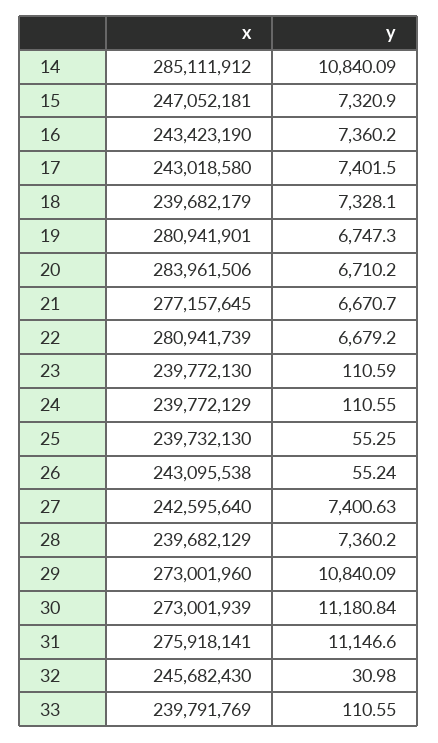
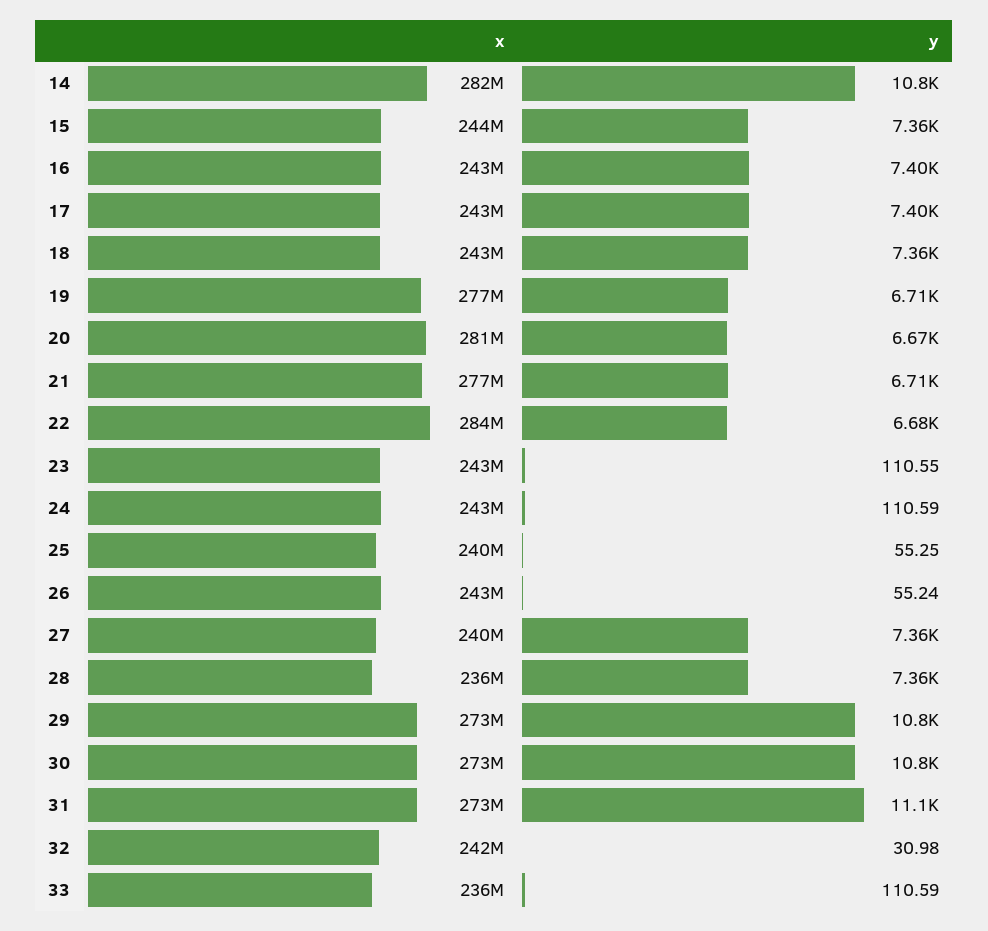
  {
    "x": {
-     "14": 285111912,
+     "14": 282000000,
-     "15": 247052181,
+     "15": 244000000,
      "16": 243423190,
      "17": 243018580,
-     "18": 239682179,
+     "18": 243000000,
-     "19": 280941901,
+     "19": 277000000,
-     "20": 283961506,
+     "20": 281000000,
      "21": 277157645,
-     "22": 280941739,
+     "22": 284000000,
-     "23": 239772130,
+     "23": 243000000,
-     "24": 239772129,
+     "24": 243000000,
      "25": 239732130,
      "26": 243095538,
-     "27": 242595640,
+     "27": 240000000,
-     "28": 239682129,
+     "28": 236000000,
      "29": 273001960,
      "30": 273001939,
-     "31": 275918141,
+     "31": 273000000,
-     "32": 245682430,
+     "32": 242000000,
-     "33": 239791769
+     "33": 236000000
    },
    "y": {
      "14": 10840.09,
-     "15": 7320.9,
+     "15": 7360,
-     "16": 7360.2,
+     "16": 7400,
      "17": 7401.5,
-     "18": 7328.1,
+     "18": 7360,
-     "19": 6747.3,
+     "19": 6710,
-     "20": 6710.2,
+     "20": 6670,
-     "21": 6670.7,
+     "21": 6710,
      "22": 6679.2,
-     "23": 110.59,
+     "23": 110.55,
-     "24": 110.55,
+     "24": 110.59,
      "25": 55.25,
      "26": 55.24,
-     "27": 7400.63,
+     "27": 7360,
      "28": 7360.2,
      "29": 10840.09,
-     "30": 11180.84,
+     "30": 10800,
      "31": 11146.6,
      "32": 30.98,
-     "33": 110.55
+     "33": 110.59
    }
  }

